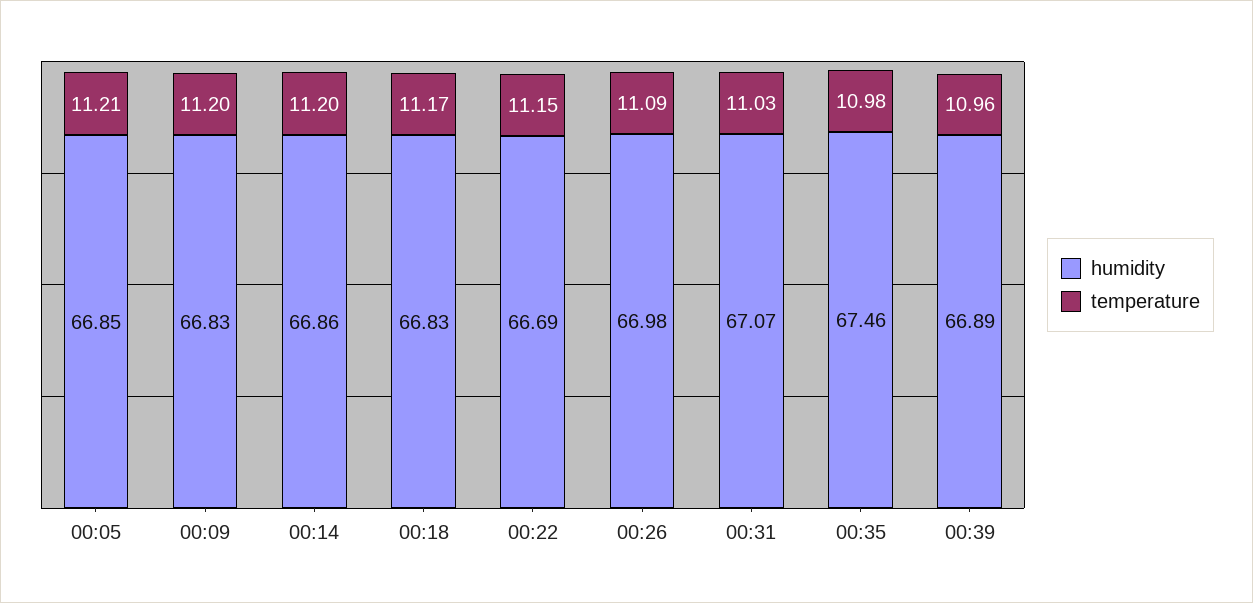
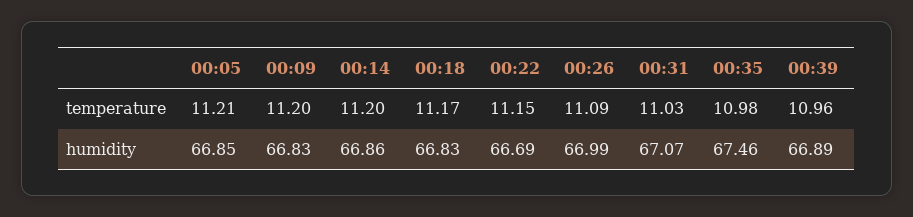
  {
    "humidity": {
      "00:05": 66.85,
      "00:09": 66.83,
      "00:14": 66.86,
      "00:18": 66.83,
      "00:22": 66.69,
-     "00:26": 66.98,
+     "00:26": 66.99,
      "00:31": 67.07,
      "00:35": 67.46,
      "00:39": 66.89
    },
    "temperature": {
      "00:05": 11.21,
      "00:09": 11.2,
      "00:14": 11.2,
      "00:18": 11.17,
      "00:22": 11.15,
      "00:26": 11.09,
      "00:31": 11.03,
      "00:35": 10.98,
      "00:39": 10.96
    }
  }

